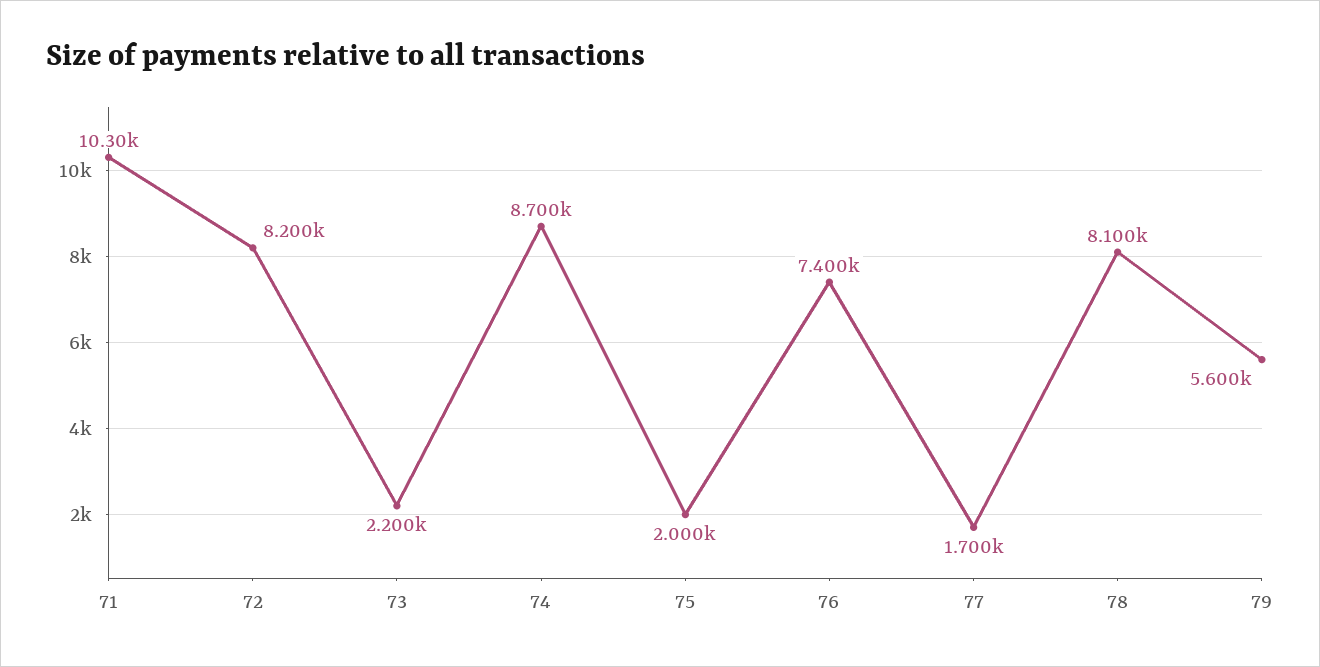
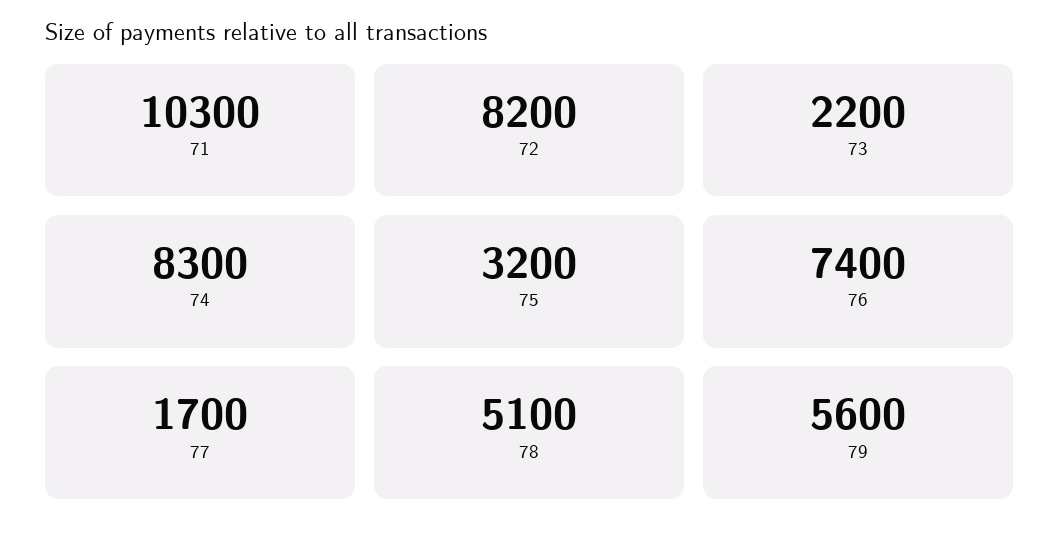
  {
    "71": 10300,
    "72": 8200,
    "73": 2200,
-   "74": 8700,
+   "74": 8300,
-   "75": 2000,
+   "75": 3200,
    "76": 7400,
    "77": 1700,
-   "78": 8100,
+   "78": 5100,
    "79": 5600
  }

